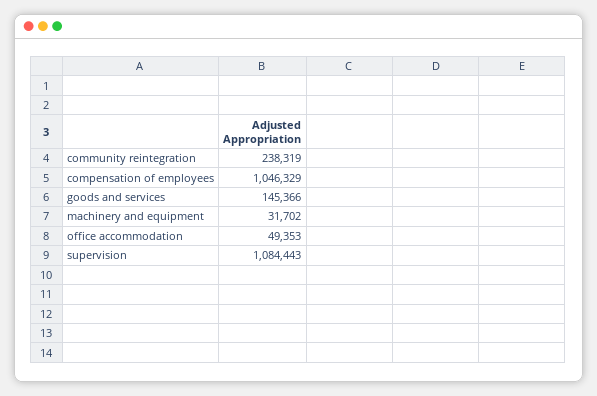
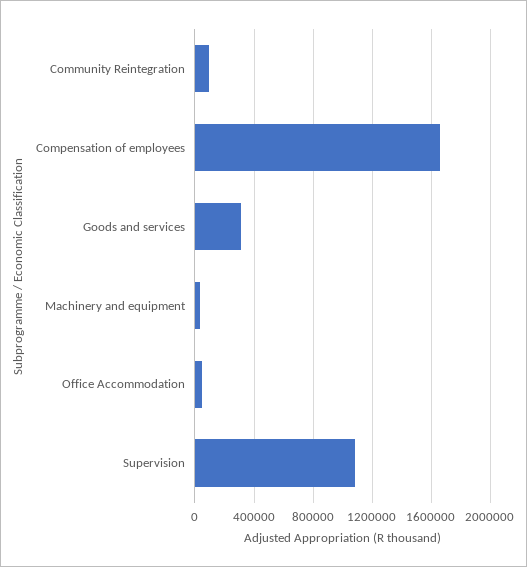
  {
-   "community reintegration": 238319,
+   "community reintegration": 100000,
-   "compensation of employees": 1046329,
+   "compensation of employees": 1650000,
-   "goods and services": 145366,
+   "goods and services": 300000,
    "machinery and equipment": 31702,
    "office accommodation": 49353,
    "supervision": 1084443
  }

